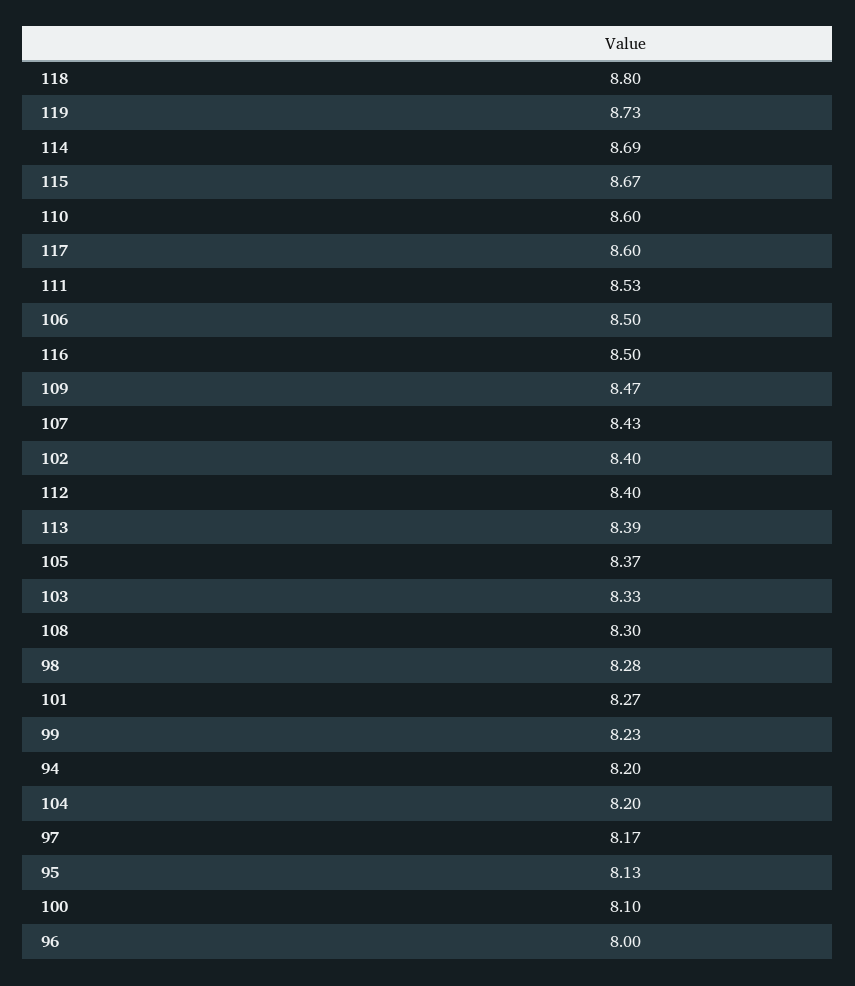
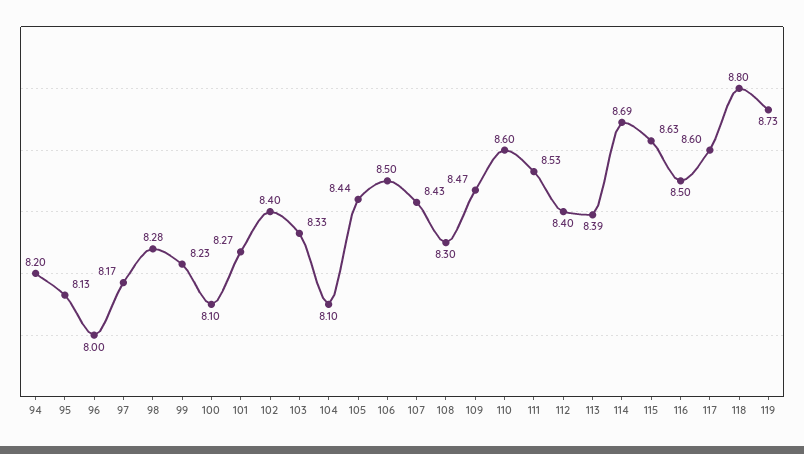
  {
    "118": 8.8,
    "119": 8.73,
    "114": 8.69,
-   "115": 8.67,
+   "115": 8.63,
    "110": 8.6,
    "117": 8.6,
    "111": 8.53,
    "106": 8.5,
    "116": 8.5,
    "109": 8.47,
    "107": 8.43,
    "102": 8.4,
    "112": 8.4,
    "113": 8.39,
-   "105": 8.37,
+   "105": 8.44,
    "103": 8.33,
    "108": 8.3,
    "98": 8.28,
    "101": 8.27,
    "99": 8.23,
    "94": 8.2,
-   "104": 8.2,
+   "104": 8.1,
    "97": 8.17,
    "95": 8.13,
    "100": 8.1,
    "96": 8
  }

